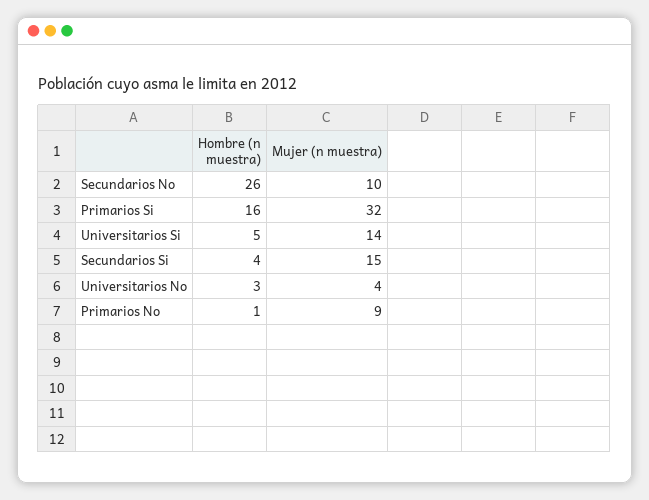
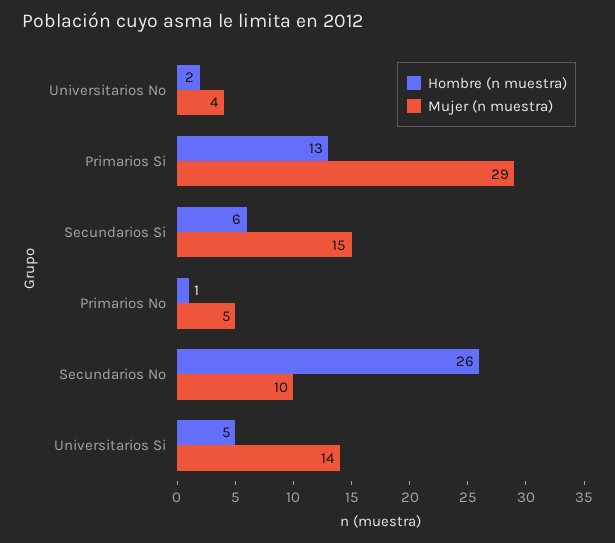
  {
    "Hombre (n muestra)": {
      "Secundarios No": 26,
-     "Primarios Si": 16,
+     "Primarios Si": 13,
      "Universitarios Si": 5,
-     "Secundarios Si": 4,
+     "Secundarios Si": 6,
-     "Universitarios No": 3,
+     "Universitarios No": 2,
      "Primarios No": 1
    },
    "Mujer (n muestra)": {
      "Secundarios No": 10,
-     "Primarios Si": 32,
+     "Primarios Si": 29,
      "Universitarios Si": 14,
      "Secundarios Si": 15,
      "Universitarios No": 4,
-     "Primarios No": 9
+     "Primarios No": 5
    }
  }

